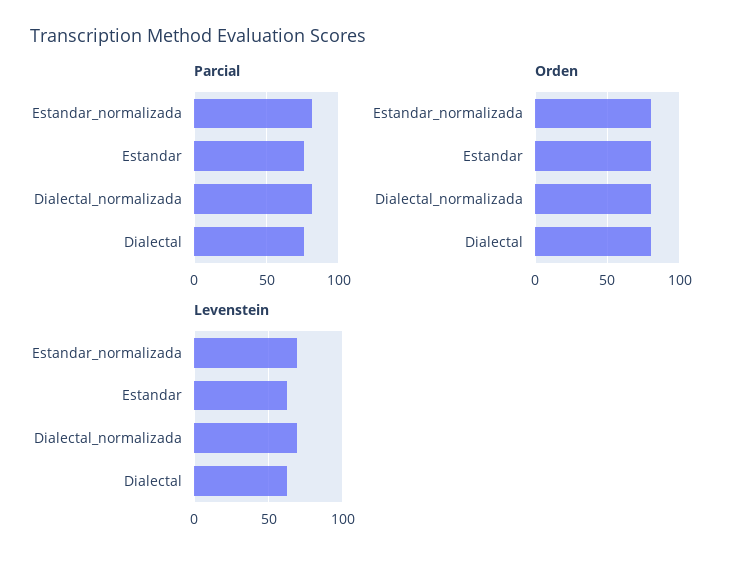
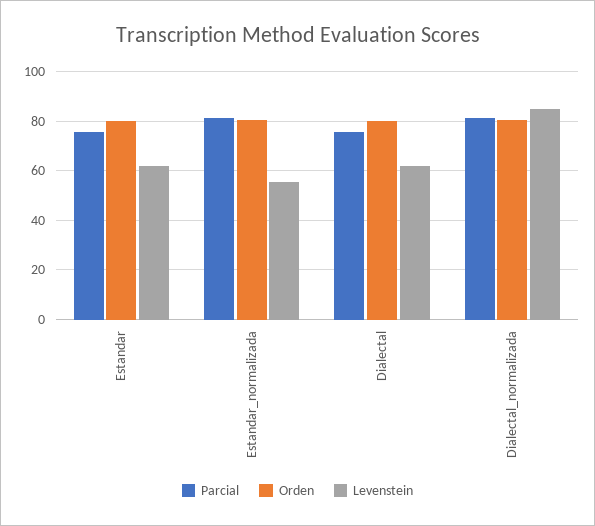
  {
    "Parcial": {
      "Estandar_normalizada": 80,
      "Estandar": 75,
      "Dialectal_normalizada": 80,
      "Dialectal": 75
    },
    "Orden": {
      "Estandar_normalizada": 80,
      "Estandar": 80,
      "Dialectal_normalizada": 80,
      "Dialectal": 80
    },
    "Levenstein": {
-     "Estandar_normalizada": 70,
+     "Estandar_normalizada": 55,
      "Estandar": 62.5,
-     "Dialectal_normalizada": 70,
+     "Dialectal_normalizada": 85,
      "Dialectal": 62.5
    }
  }

